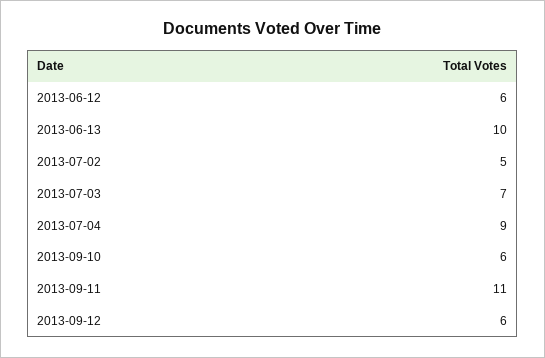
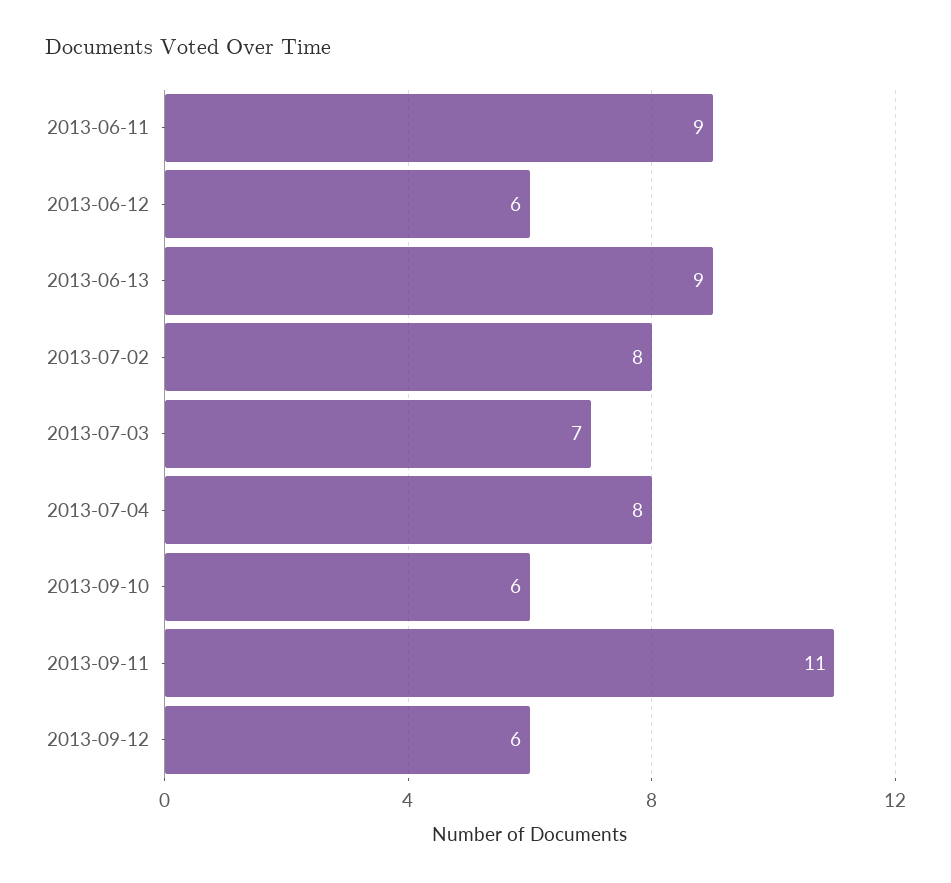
  {
    "2013-06-12": 6,
-   "2013-06-13": 10,
+   "2013-06-13": 9,
-   "2013-07-02": 5,
+   "2013-07-02": 8,
    "2013-07-03": 7,
-   "2013-07-04": 9,
+   "2013-07-04": 8,
    "2013-09-10": 6,
    "2013-09-11": 11,
-   "2013-09-12": 6
+   "2013-09-12": 6,
+   "2013-06-11": 9
  }

